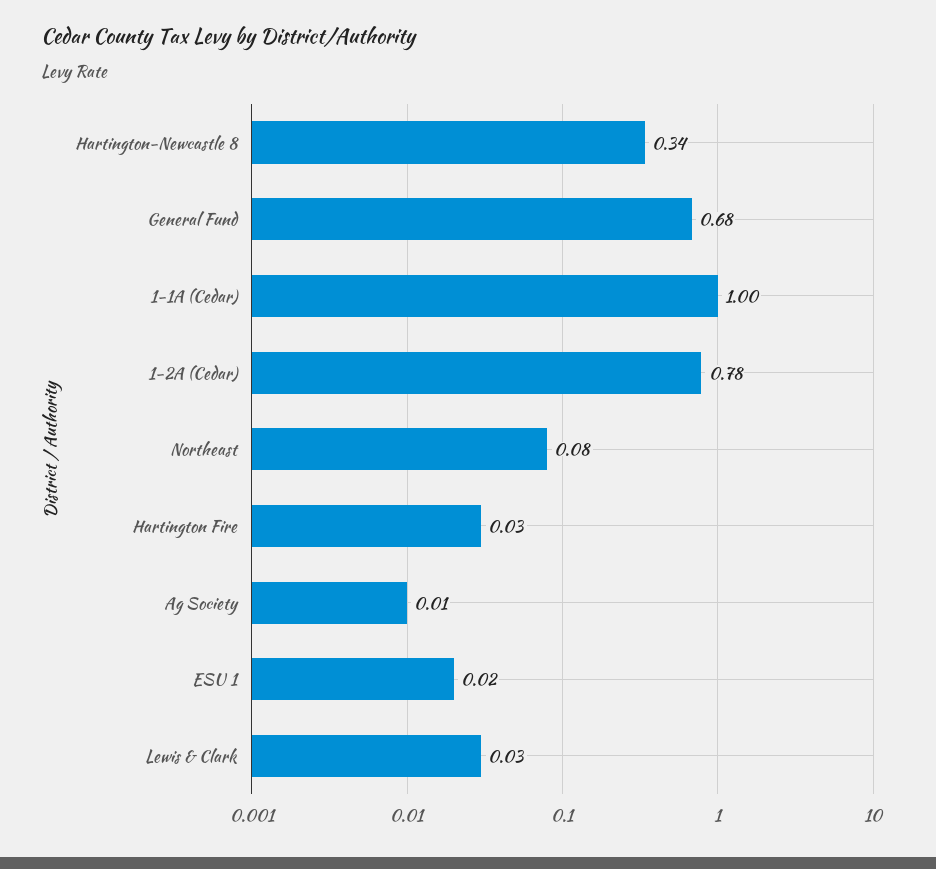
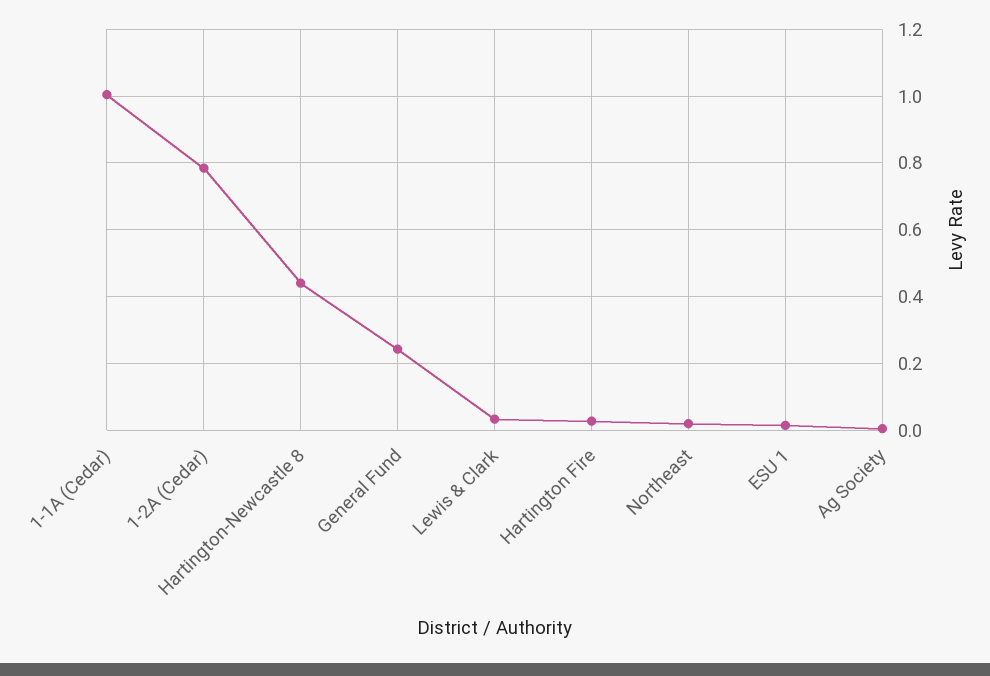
  {
-   "Hartington-Newcastle 8": 0.34,
+   "Hartington-Newcastle 8": 0.44,
-   "General Fund": 0.68,
+   "General Fund": 0.24,
    "1-1A (Cedar)": 1,
    "1-2A (Cedar)": 0.78,
-   "Northeast": 0.08,
+   "Northeast": 0.02,
    "Hartington Fire": 0.03,
    "Ag Society": 0.01,
    "ESU 1": 0.02,
    "Lewis & Clark": 0.03
  }

